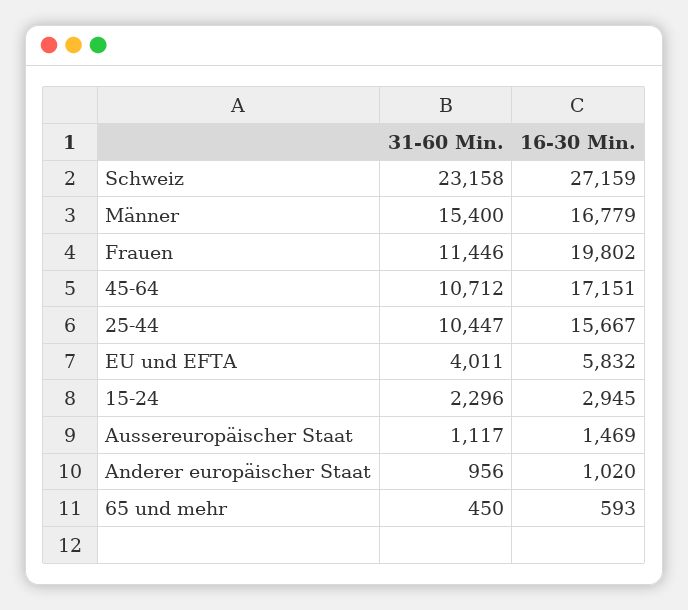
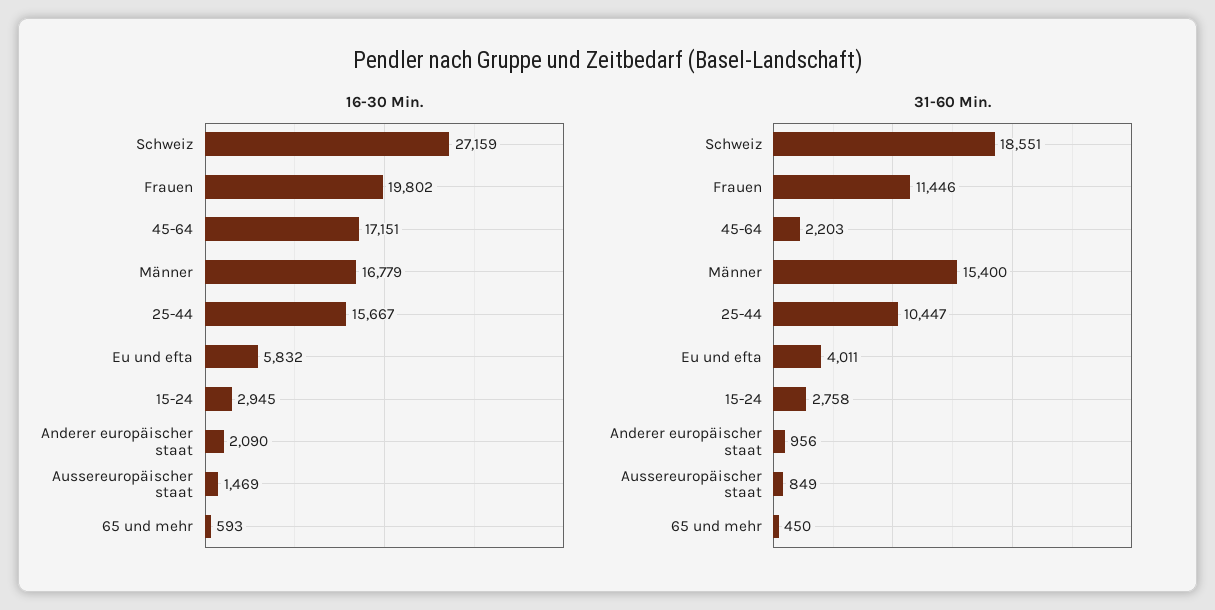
  {
    "31-60 Min.": {
-     "Schweiz": 23158,
+     "Schweiz": 18551,
      "Männer": 15400,
      "Frauen": 11446,
-     "45-64": 10712,
+     "45-64": 2203,
      "25-44": 10447,
      "EU und EFTA": 4011,
-     "15-24": 2296,
+     "15-24": 2758,
-     "Aussereuropäischer Staat": 1117,
+     "Aussereuropäischer Staat": 849,
      "Anderer europäischer Staat": 956,
      "65 und mehr": 450
    },
    "16-30 Min.": {
      "Schweiz": 27159,
      "Männer": 16779,
      "Frauen": 19802,
      "45-64": 17151,
      "25-44": 15667,
      "EU und EFTA": 5832,
      "15-24": 2945,
      "Aussereuropäischer Staat": 1469,
-     "Anderer europäischer Staat": 1020,
+     "Anderer europäischer Staat": 2090,
      "65 und mehr": 593
    }
  }

